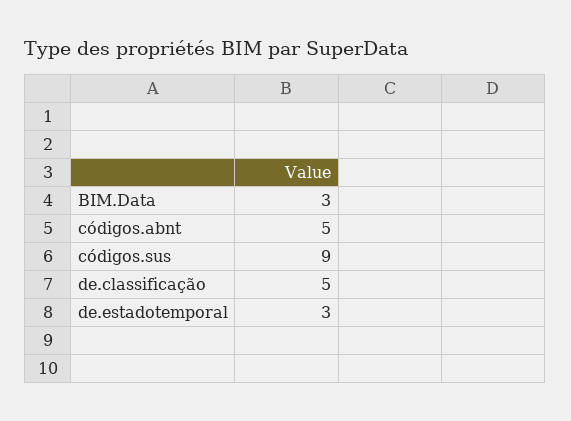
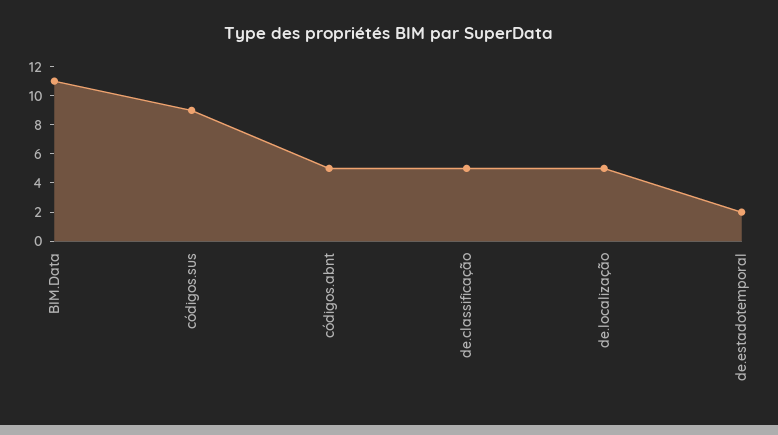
  {
-   "BIM.Data": 3,
+   "BIM.Data": 11,
    "códigos.abnt": 5,
    "códigos.sus": 9,
    "de.classificação": 5,
-   "de.estadotemporal": 3
+   "de.estadotemporal": 2,
+   "de.localização": 5
  }

